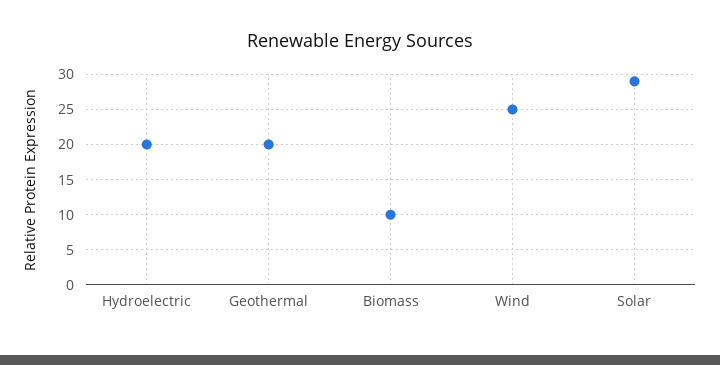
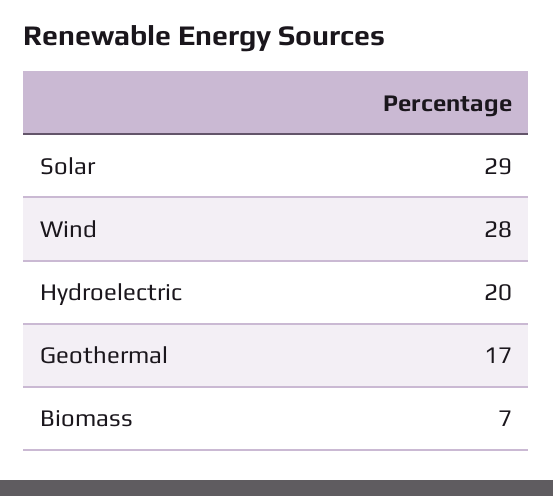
  {
    "Hydroelectric": 20,
-   "Geothermal": 20,
+   "Geothermal": 17,
-   "Biomass": 10,
+   "Biomass": 7,
-   "Wind": 25,
+   "Wind": 28,
    "Solar": 29
  }

